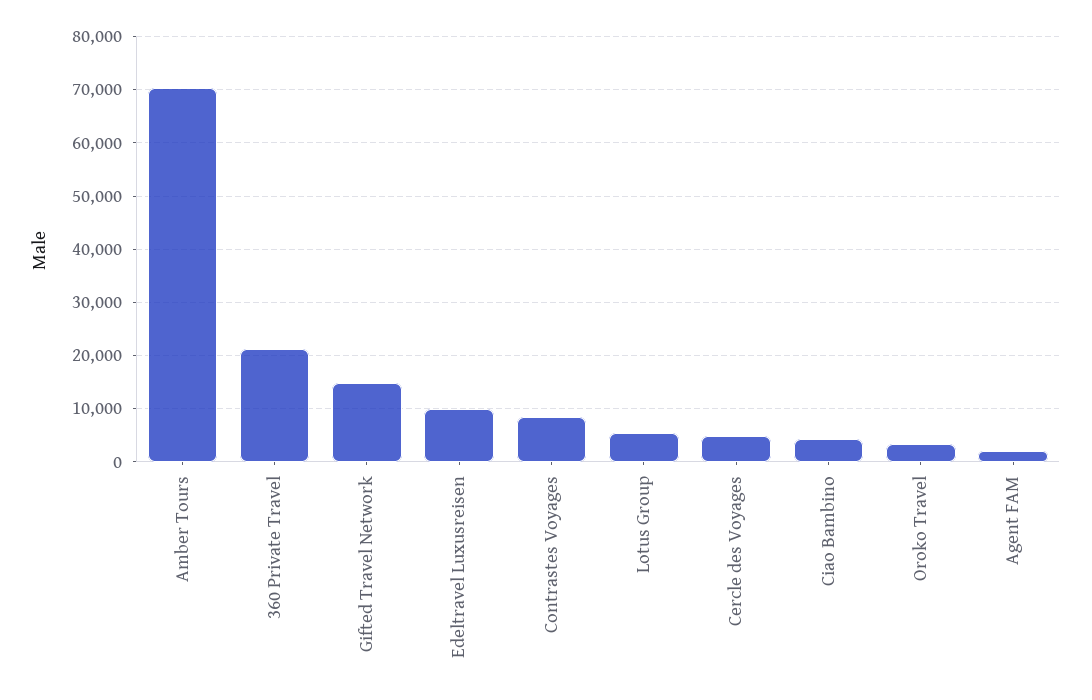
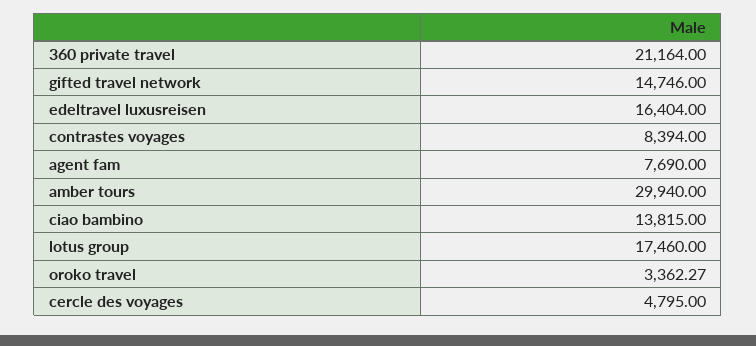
  {
-   "Amber Tours": 70000,
+   "Amber Tours": 29940,
    "360 Private Travel": 21164,
    "Gifted Travel Network": 14746,
-   "Edeltravel Luxusreisen": 10000,
+   "Edeltravel Luxusreisen": 16404,
    "Contrastes Voyages": 8394,
-   "Lotus Group": 6000,
+   "Lotus Group": 17460,
    "Cercle des Voyages": 4795,
-   "Ciao Bambino": 4000,
+   "Ciao Bambino": 13815,
    "Oroko Travel": 3362.27,
-   "Agent FAM": 2000
+   "Agent FAM": 7690
  }

